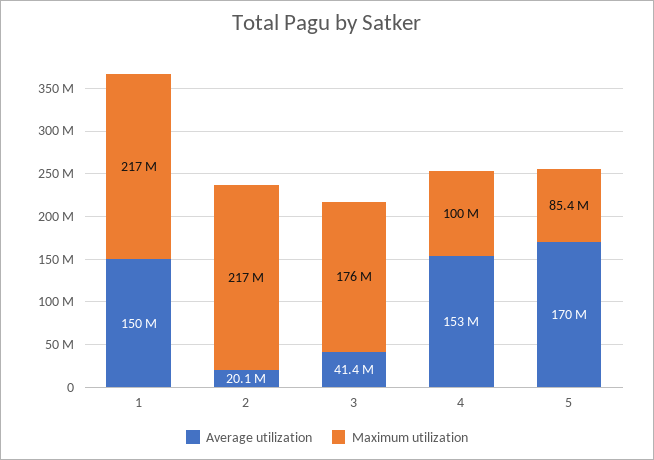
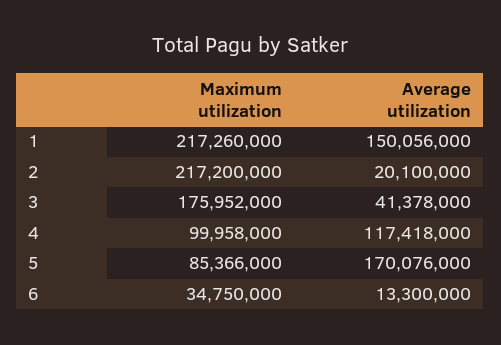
  {
    "Average utilization": {
      "1": 150056000,
      "2": 20100000,
      "3": 41378000,
-     "4": 153000000,
+     "4": 117418000,
-     "5": 170076000
+     "5": 170076000,
+     "6": 13300000
    },
    "Maximum utilization": {
      "1": 217260000,
      "2": 217200000,
      "3": 175952000,
      "4": 99958000,
-     "5": 85366000
+     "5": 85366000,
+     "6": 34750000
    }
  }

